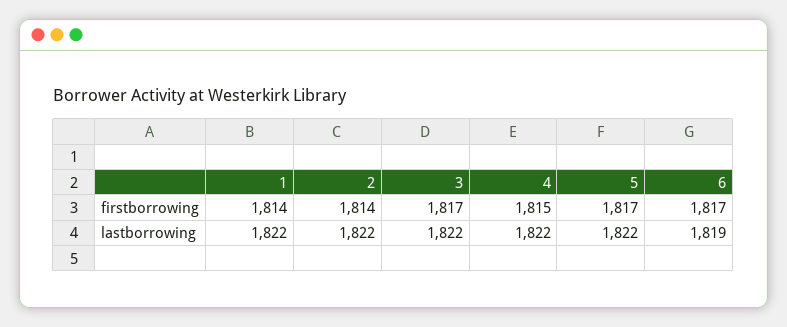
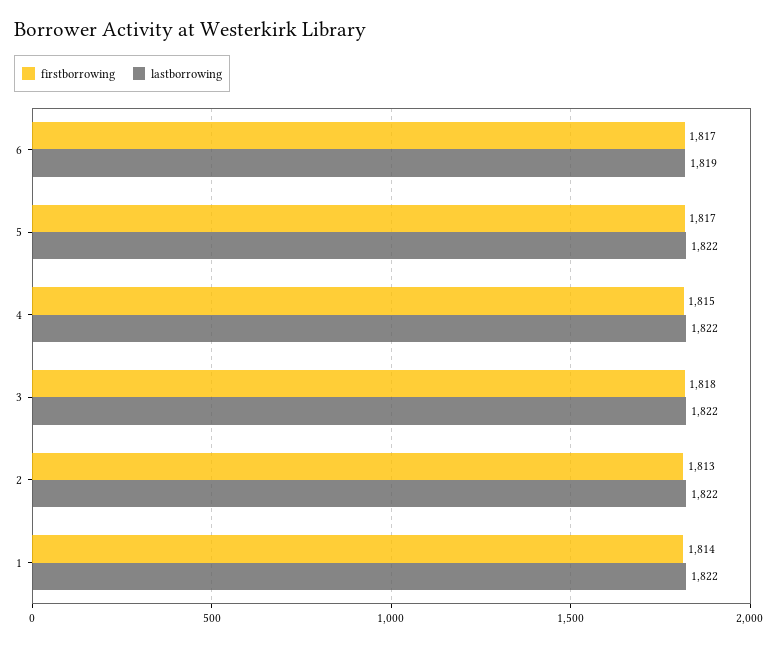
  {
    "firstborrowing": {
      "1": 1814,
-     "2": 1814,
+     "2": 1813,
-     "3": 1817,
+     "3": 1818,
      "4": 1815,
      "5": 1817,
      "6": 1817
    },
    "lastborrowing": {
      "1": 1822,
      "2": 1822,
      "3": 1822,
      "4": 1822,
      "5": 1822,
      "6": 1819
    }
  }

